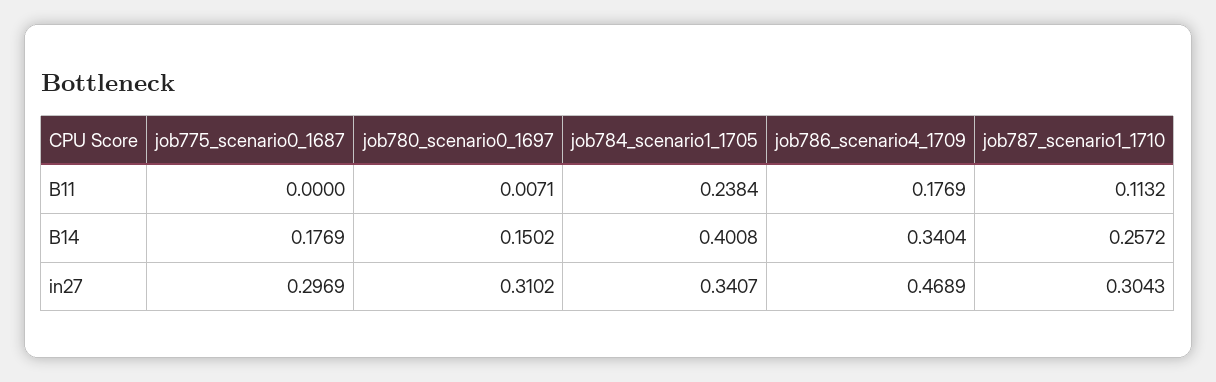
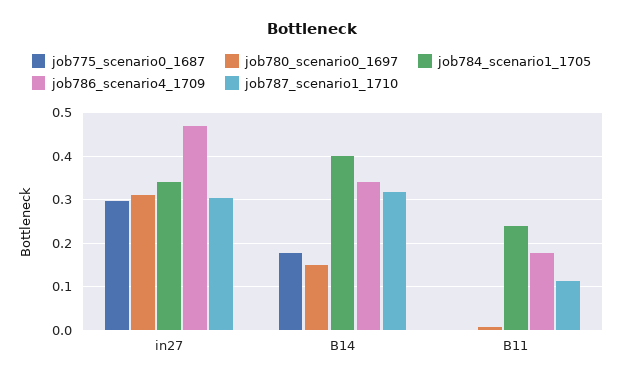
  {
    "job775_scenario0_1687": {
      "B11": 0,
      "B14": 0.1769,
      "in27": 0.2969
    },
    "job780_scenario0_1697": {
      "B11": 0.0071,
      "B14": 0.1502,
      "in27": 0.3102
    },
    "job784_scenario1_1705": {
      "B11": 0.2384,
      "B14": 0.4008,
      "in27": 0.3407
    },
    "job786_scenario4_1709": {
      "B11": 0.1769,
      "B14": 0.3404,
      "in27": 0.4689
    },
    "job787_scenario1_1710": {
      "B11": 0.1132,
-     "B14": 0.2572,
+     "B14": 0.32,
      "in27": 0.3043
    }
  }

